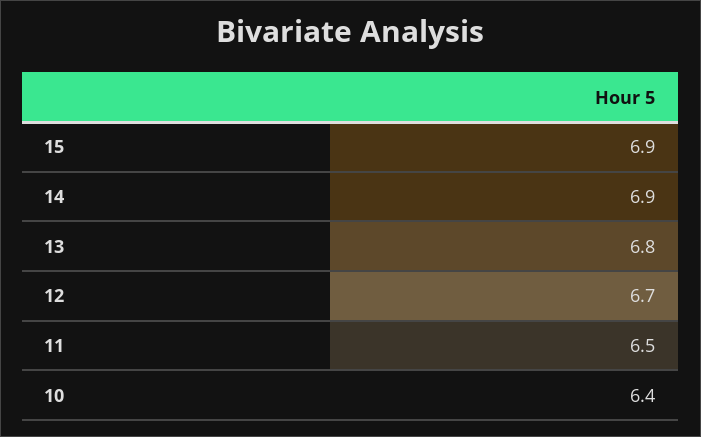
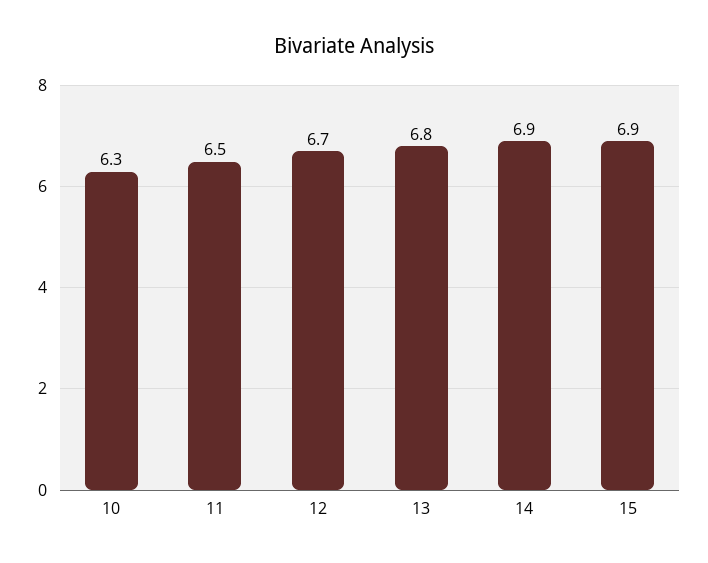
  {
    "15": 6.9,
    "14": 6.9,
    "13": 6.8,
    "12": 6.7,
    "11": 6.5,
-   "10": 6.4
+   "10": 6.3
  }

